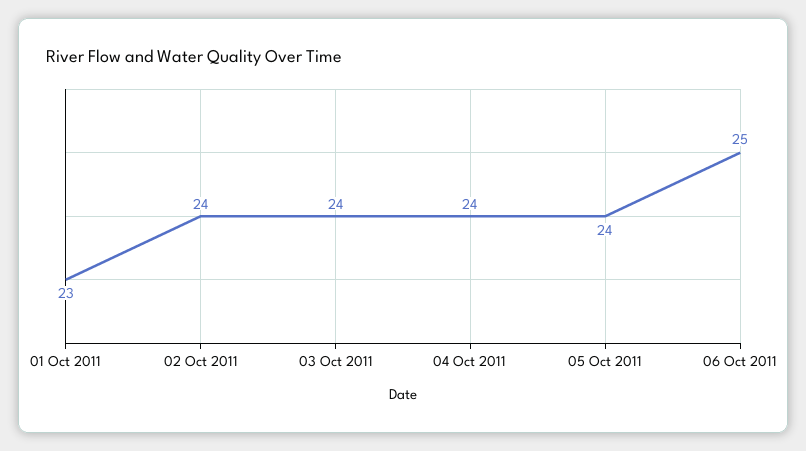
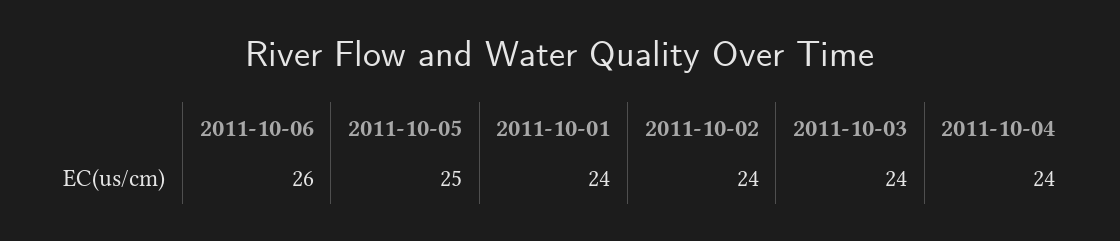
  {
-   "01 Oct 2011": 23,
+   "01 Oct 2011": 24,
    "02 Oct 2011": 24,
    "03 Oct 2011": 24,
    "04 Oct 2011": 24,
-   "05 Oct 2011": 24,
+   "05 Oct 2011": 25,
-   "06 Oct 2011": 25
+   "06 Oct 2011": 26
  }

